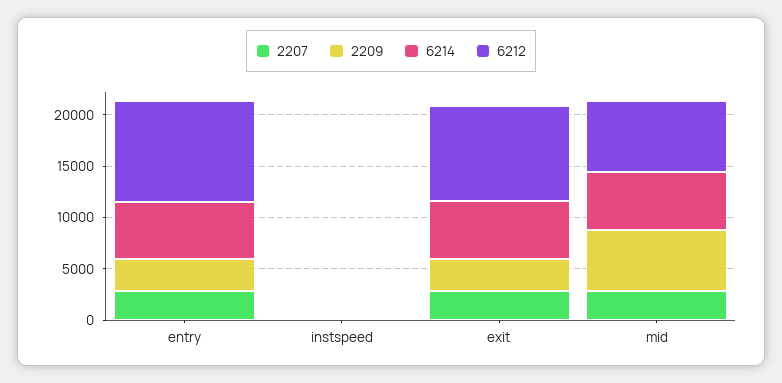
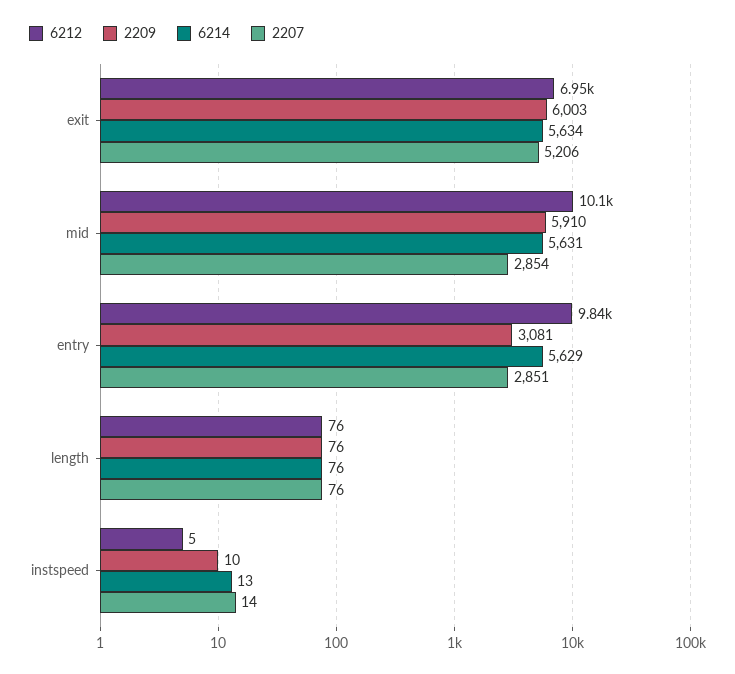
  {
    "2207": {
      "entry": 2851,
      "instspeed": 14,
-     "exit": 3000,
+     "exit": 5206,
-     "mid": 2854
+     "mid": 2854,
+     "length": 76
    },
    "2209": {
      "entry": 3081,
      "instspeed": 10,
-     "exit": 3000,
+     "exit": 6003,
-     "mid": 5910
+     "mid": 5910,
+     "length": 76
    },
    "6214": {
      "entry": 5629,
      "instspeed": 13,
      "exit": 5634,
-     "mid": 5631
+     "mid": 5631,
+     "length": 76
    },
    "6212": {
      "entry": 9840,
      "instspeed": 5,
-     "exit": 9000,
+     "exit": 6950,
-     "mid": 7000
+     "mid": 10100,
+     "length": 76
    }
  }

